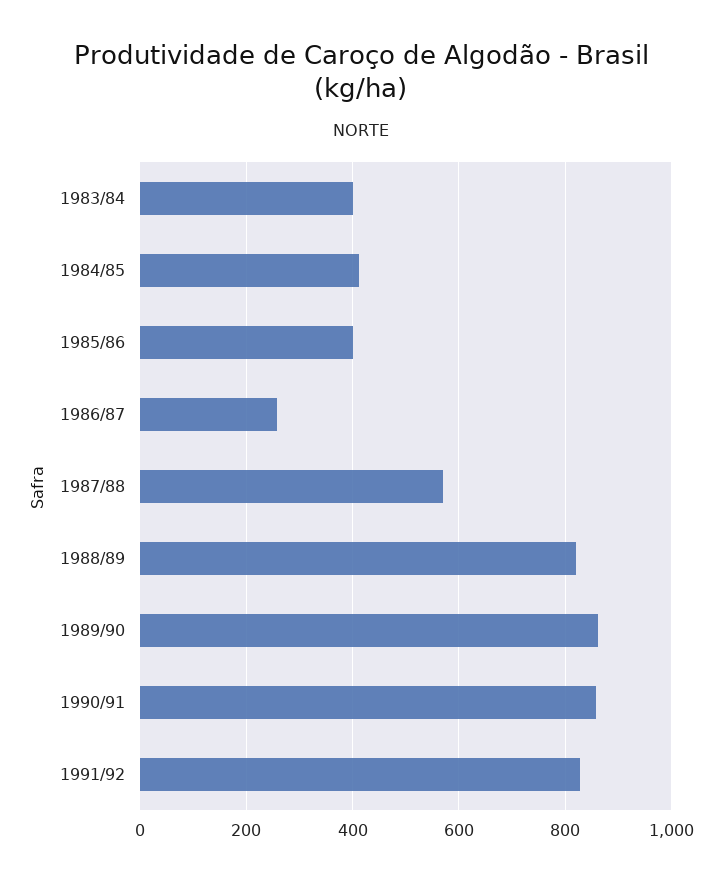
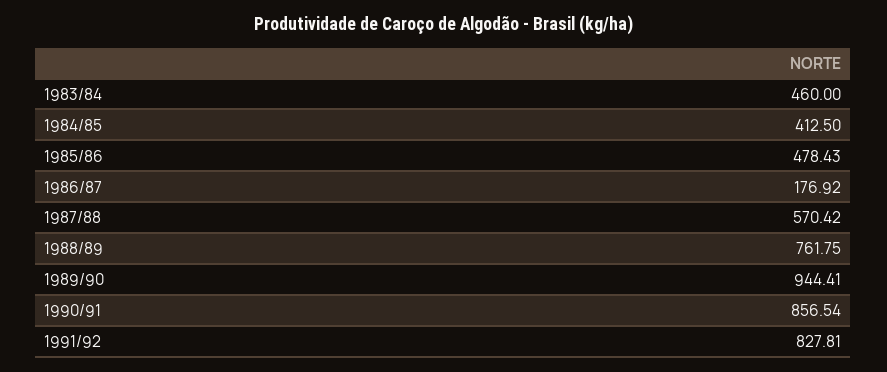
  {
-   "1983/84": 400,
+   "1983/84": 460,
    "1984/85": 412.5,
-   "1985/86": 400,
+   "1985/86": 478.43,
-   "1986/87": 260,
+   "1986/87": 176.92,
    "1987/88": 570.42,
-   "1988/89": 820,
+   "1988/89": 761.75,
-   "1989/90": 860,
+   "1989/90": 944.41,
    "1990/91": 856.54,
    "1991/92": 827.81
  }

